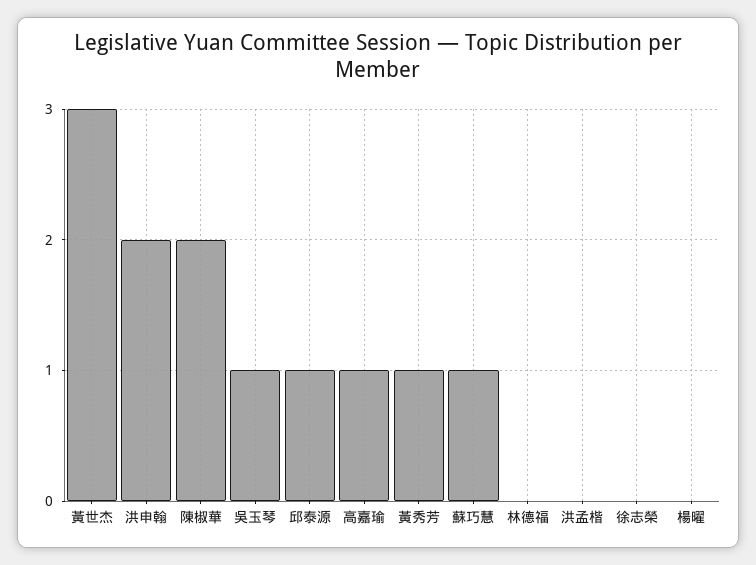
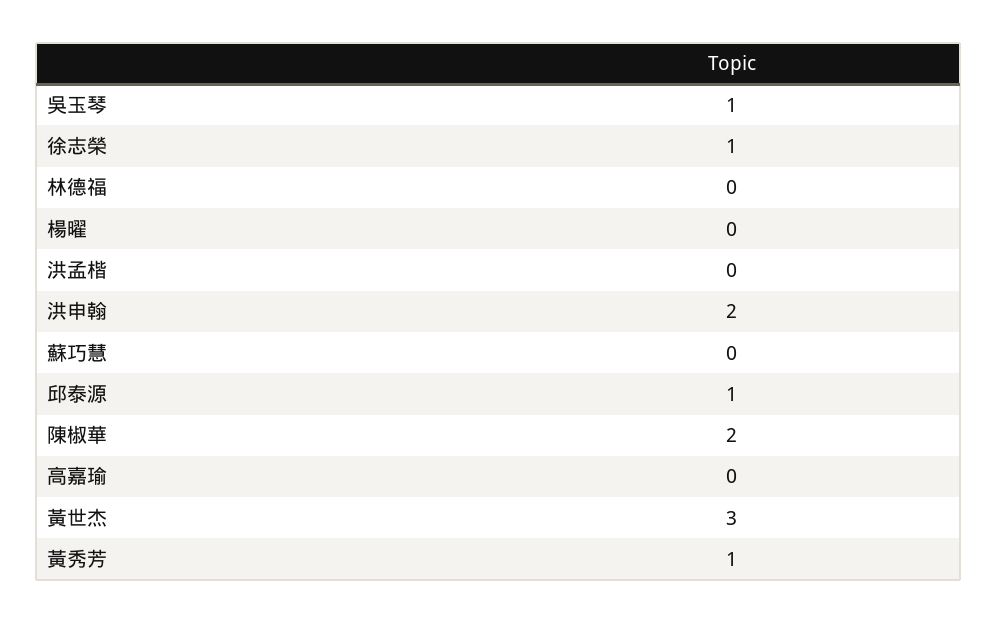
  {
    "黃世杰": 3,
    "洪申翰": 2,
    "陳椒華": 2,
    "吳玉琴": 1,
    "邱泰源": 1,
-   "高嘉瑜": 1,
+   "高嘉瑜": 0,
    "黃秀芳": 1,
-   "蘇巧慧": 1,
+   "蘇巧慧": 0,
    "林德福": 0,
    "洪孟楷": 0,
-   "徐志榮": 0,
+   "徐志榮": 1,
    "楊曜": 0
  }

